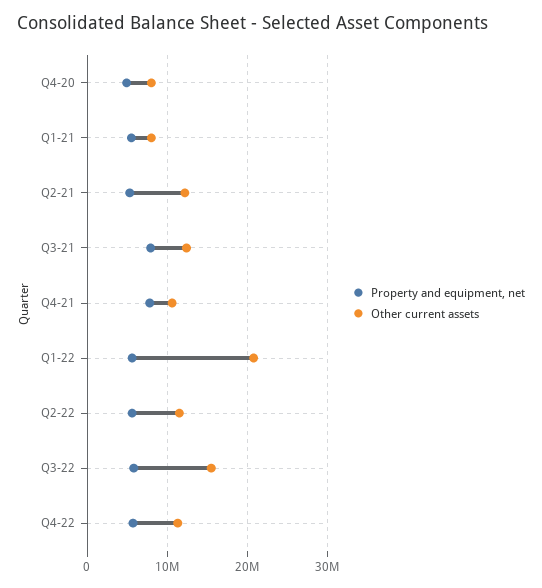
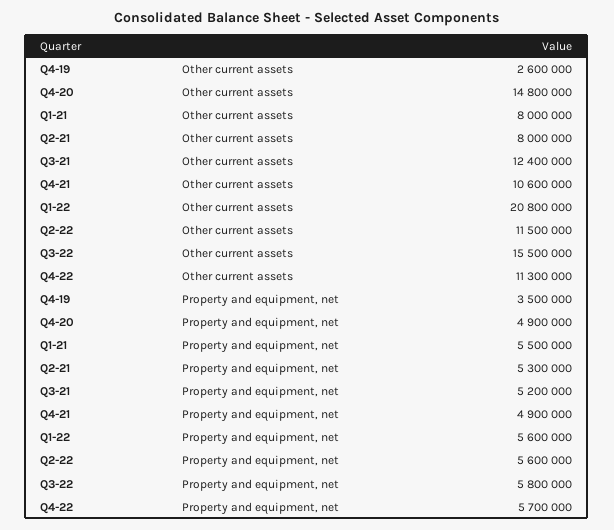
  {
    "Property and equipment, net": {
      "Q4-20": 4900000,
      "Q1-21": 5500000,
      "Q2-21": 5300000,
-     "Q3-21": 8000000,
+     "Q3-21": 5200000,
-     "Q4-21": 8000000,
+     "Q4-21": 4900000,
      "Q1-22": 5600000,
      "Q2-22": 5600000,
      "Q3-22": 5800000,
-     "Q4-22": 5700000
+     "Q4-22": 5700000,
+     "Q4-19": 3500000
    },
    "Other current assets": {
-     "Q4-20": 8000000,
+     "Q4-20": 14800000,
      "Q1-21": 8000000,
-     "Q2-21": 12000000,
+     "Q2-21": 8000000,
      "Q3-21": 12400000,
      "Q4-21": 10600000,
      "Q1-22": 20800000,
      "Q2-22": 11500000,
      "Q3-22": 15500000,
-     "Q4-22": 11300000
+     "Q4-22": 11300000,
+     "Q4-19": 2600000
    }
  }

